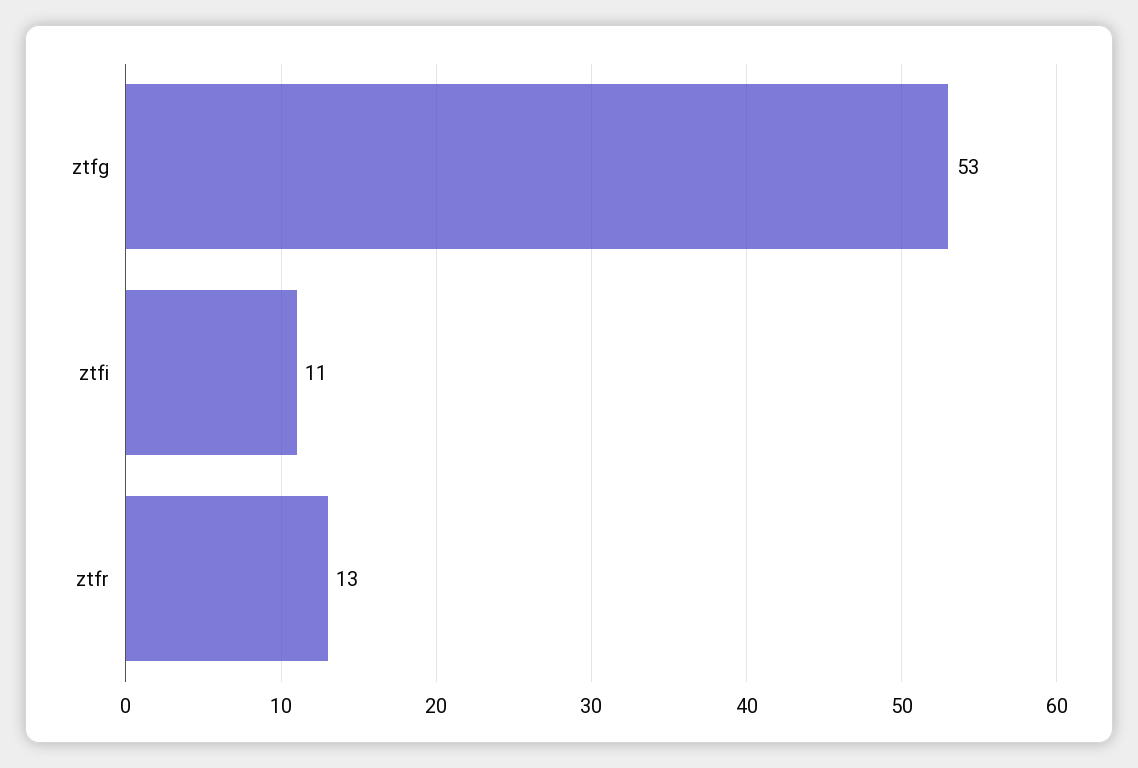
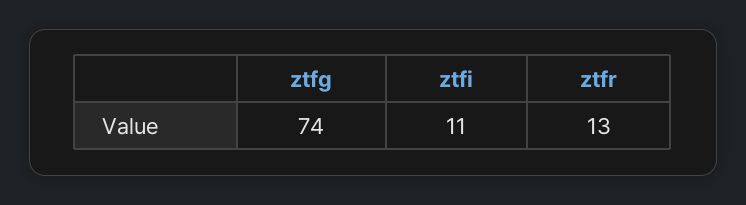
  {
-   "ztfg": 53,
+   "ztfg": 74,
    "ztfi": 11,
    "ztfr": 13
  }

